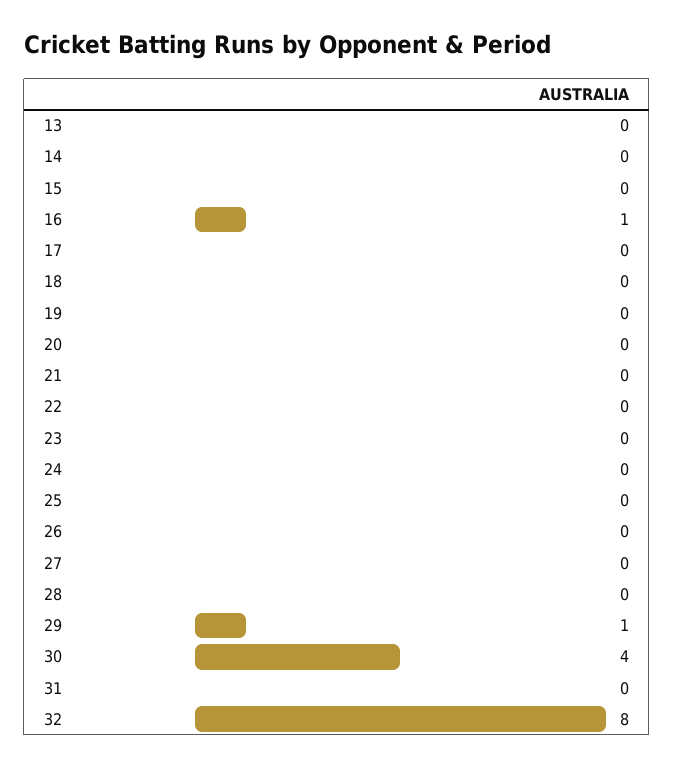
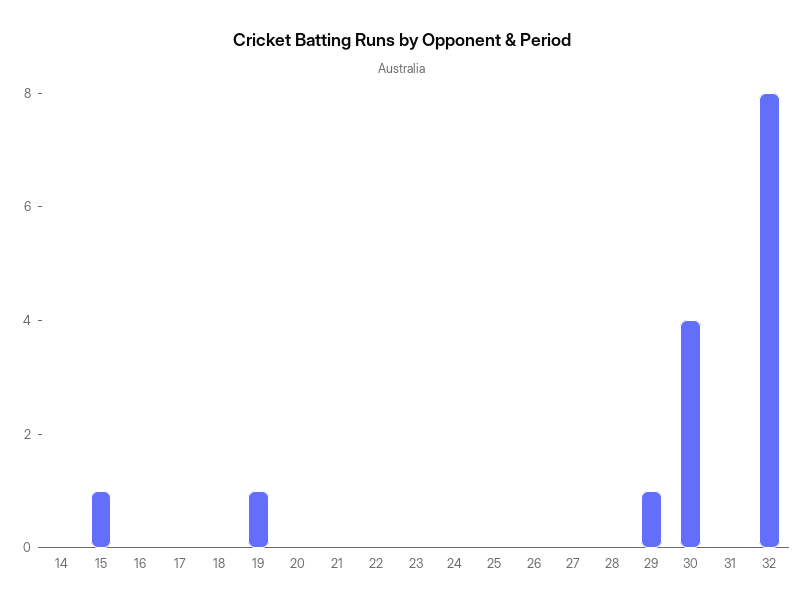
  {
-   "13": 0,
    "14": 0,
-   "15": 0,
+   "15": 1,
-   "16": 1,
+   "16": 0,
    "17": 0,
    "18": 0,
-   "19": 0,
+   "19": 1,
    "20": 0,
    "21": 0,
    "22": 0,
    "23": 0,
    "24": 0,
    "25": 0,
    "26": 0,
    "27": 0,
    "28": 0,
    "29": 1,
    "30": 4,
    "31": 0,
    "32": 8
  }

